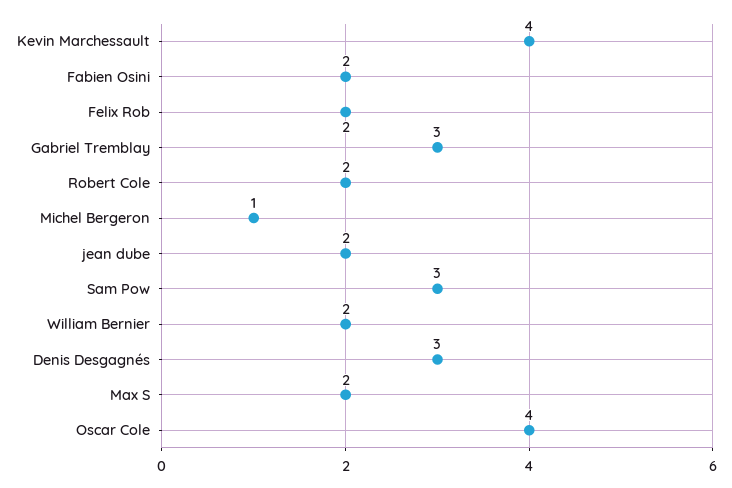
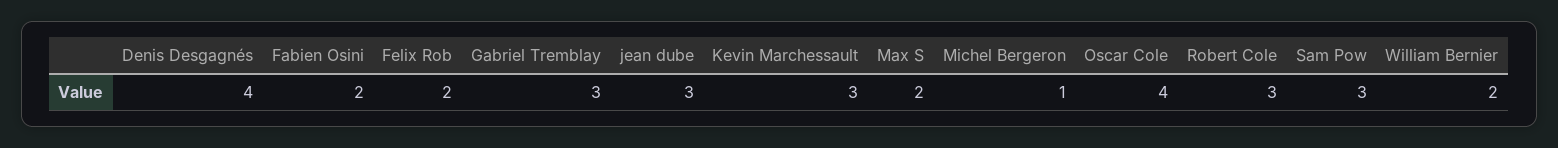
  {
-   "Kevin Marchessault": 4,
+   "Kevin Marchessault": 3,
    "Fabien Osini": 2,
    "Felix Rob": 2,
    "Gabriel Tremblay": 3,
-   "Robert Cole": 2,
+   "Robert Cole": 3,
    "Michel Bergeron": 1,
-   "jean dube": 2,
+   "jean dube": 3,
    "Sam Pow": 3,
    "William Bernier": 2,
-   "Denis Desgagnés": 3,
+   "Denis Desgagnés": 4,
    "Max S": 2,
    "Oscar Cole": 4
  }

